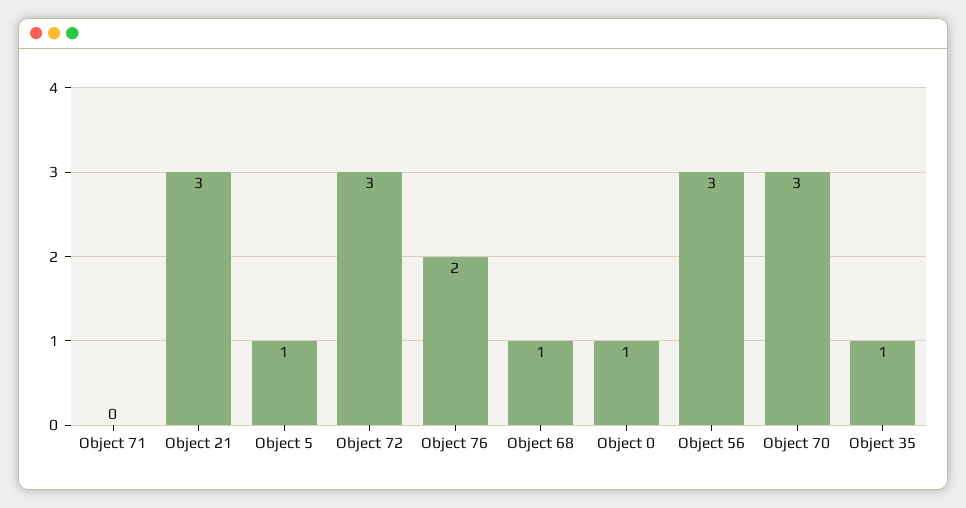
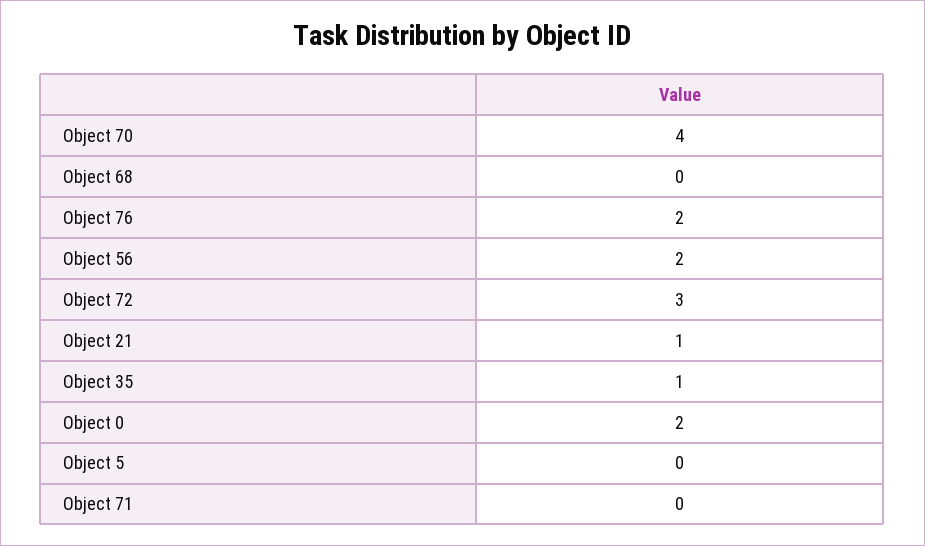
  {
    "Object 71": 0,
-   "Object 21": 3,
+   "Object 21": 1,
-   "Object 5": 1,
+   "Object 5": 0,
    "Object 72": 3,
    "Object 76": 2,
-   "Object 68": 1,
+   "Object 68": 0,
-   "Object 0": 1,
+   "Object 0": 2,
-   "Object 56": 3,
+   "Object 56": 2,
-   "Object 70": 3,
+   "Object 70": 4,
    "Object 35": 1
  }

